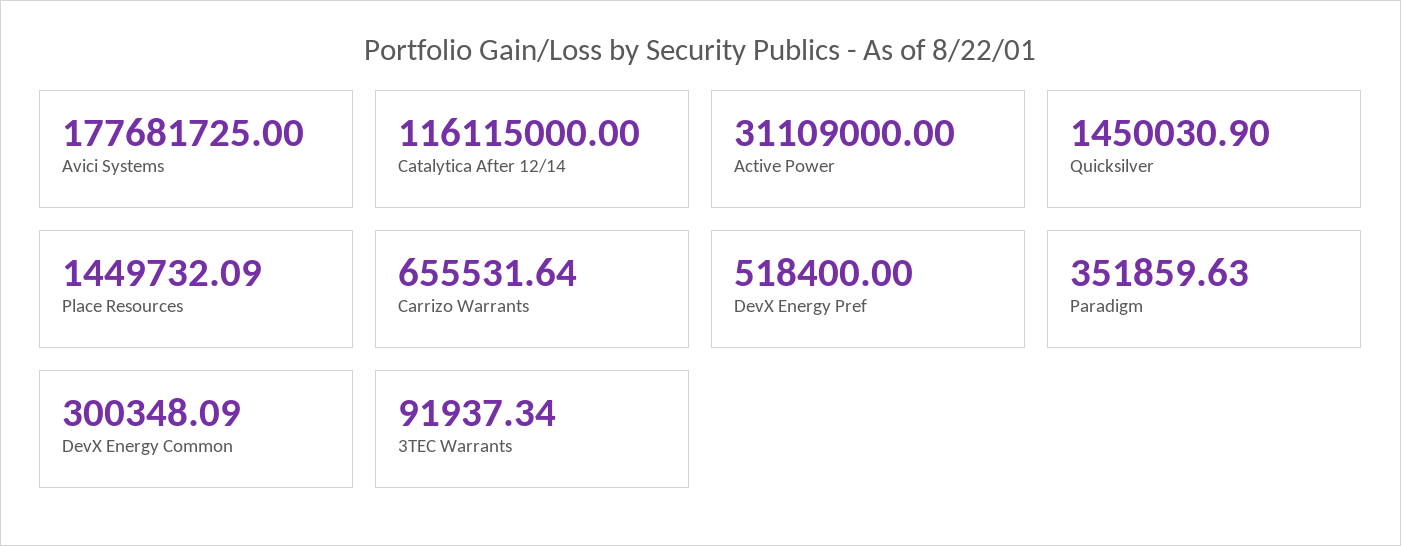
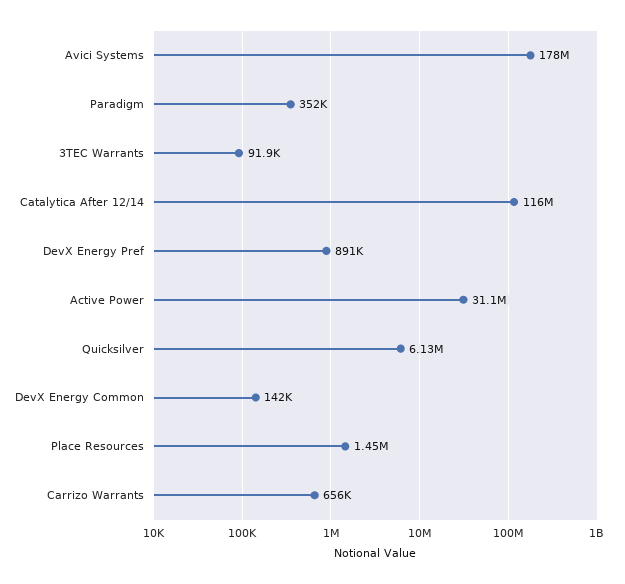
  {
    "Avici Systems": 177681725,
    "Catalytica After 12/14": 116115000,
    "Active Power": 31109000,
-   "Quicksilver": 1450030.9,
+   "Quicksilver": 6130000,
    "Place Resources": 1449732.09,
    "Carrizo Warrants": 655531.64,
-   "DevX Energy Pref": 518400,
+   "DevX Energy Pref": 891000,
    "Paradigm": 351859.63,
-   "DevX Energy Common": 300348.09,
+   "DevX Energy Common": 142000,
    "3TEC Warrants": 91937.34
  }

